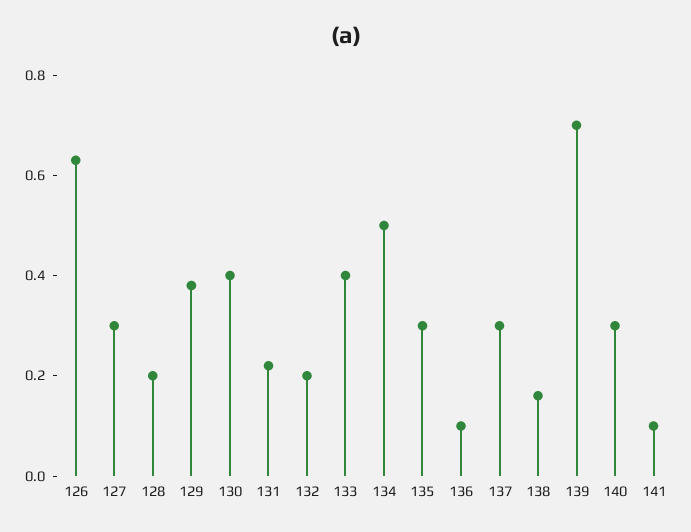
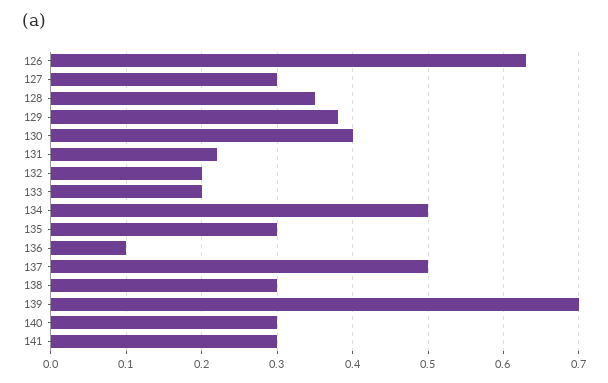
  {
    "126": 0.63,
    "127": 0.3,
-   "128": 0.2,
+   "128": 0.35,
    "129": 0.38,
    "130": 0.4,
    "131": 0.22,
    "132": 0.2,
-   "133": 0.4,
+   "133": 0.2,
    "134": 0.5,
    "135": 0.3,
    "136": 0.1,
-   "137": 0.3,
+   "137": 0.5,
-   "138": 0.15,
+   "138": 0.3,
    "139": 0.7,
    "140": 0.3,
-   "141": 0.1
+   "141": 0.3
  }

